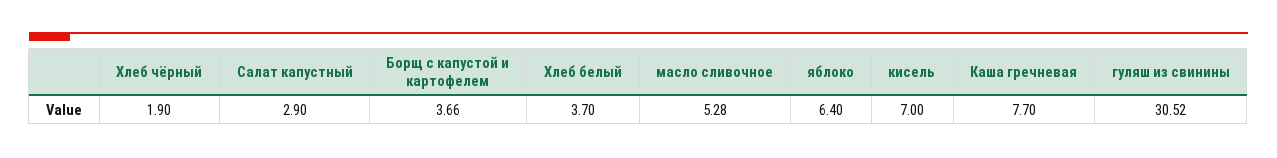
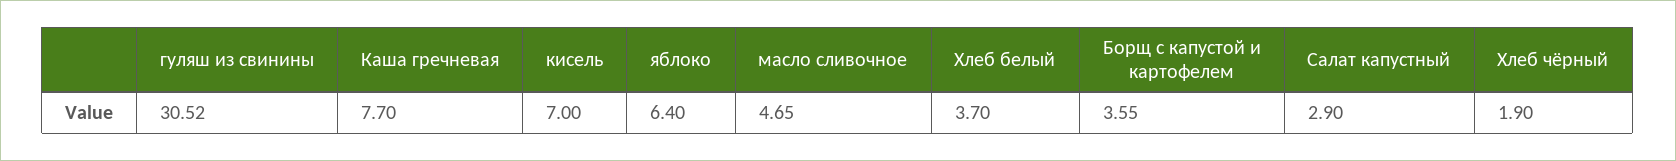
  {
    "Хлеб чёрный": 1.9,
    "Салат капустный": 2.9,
-   "Борщ с капустой и картофелем": 3.66,
+   "Борщ с капустой и картофелем": 3.55,
    "Хлеб белый": 3.7,
-   "масло сливочное": 5.28,
+   "масло сливочное": 4.65,
    "яблоко": 6.4,
    "кисель": 7,
    "Каша гречневая": 7.7,
    "гуляш из свинины": 30.52
  }

